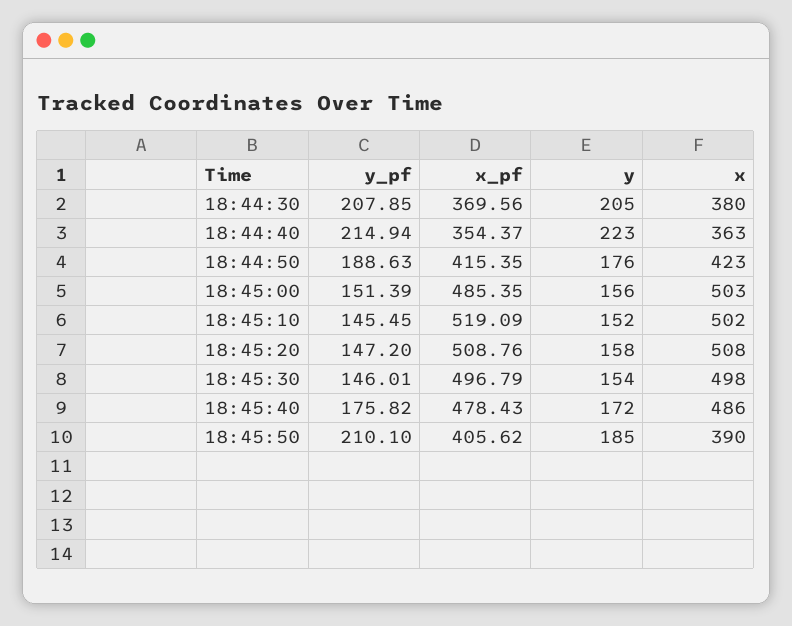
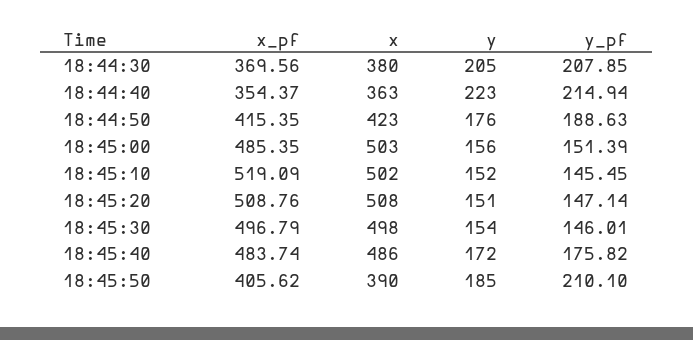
  {
    "y_pf": {
      "18:44:30": 207.85,
      "18:44:40": 214.94,
      "18:44:50": 188.63,
      "18:45:00": 151.39,
      "18:45:10": 145.45,
-     "18:45:20": 147.2,
+     "18:45:20": 147.14,
      "18:45:30": 146.01,
      "18:45:40": 175.82,
      "18:45:50": 210.1
    },
    "x_pf": {
      "18:44:30": 369.56,
      "18:44:40": 354.37,
      "18:44:50": 415.35,
      "18:45:00": 485.35,
      "18:45:10": 519.09,
      "18:45:20": 508.76,
      "18:45:30": 496.79,
-     "18:45:40": 478.43,
+     "18:45:40": 483.74,
      "18:45:50": 405.62
    },
    "y": {
      "18:44:30": 205,
      "18:44:40": 223,
      "18:44:50": 176,
      "18:45:00": 156,
      "18:45:10": 152,
-     "18:45:20": 158,
+     "18:45:20": 151,
      "18:45:30": 154,
      "18:45:40": 172,
      "18:45:50": 185
    },
    "x": {
      "18:44:30": 380,
      "18:44:40": 363,
      "18:44:50": 423,
      "18:45:00": 503,
      "18:45:10": 502,
      "18:45:20": 508,
      "18:45:30": 498,
      "18:45:40": 486,
      "18:45:50": 390
    }
  }

